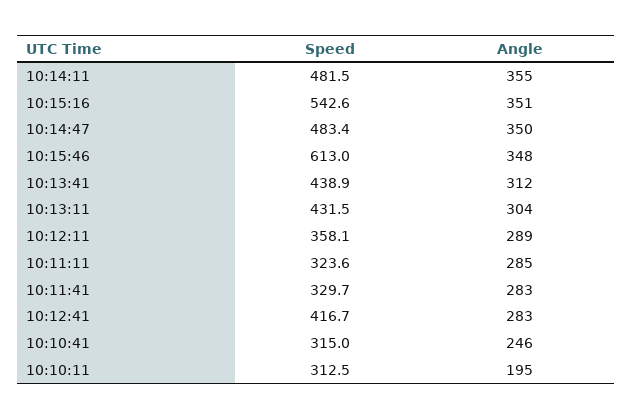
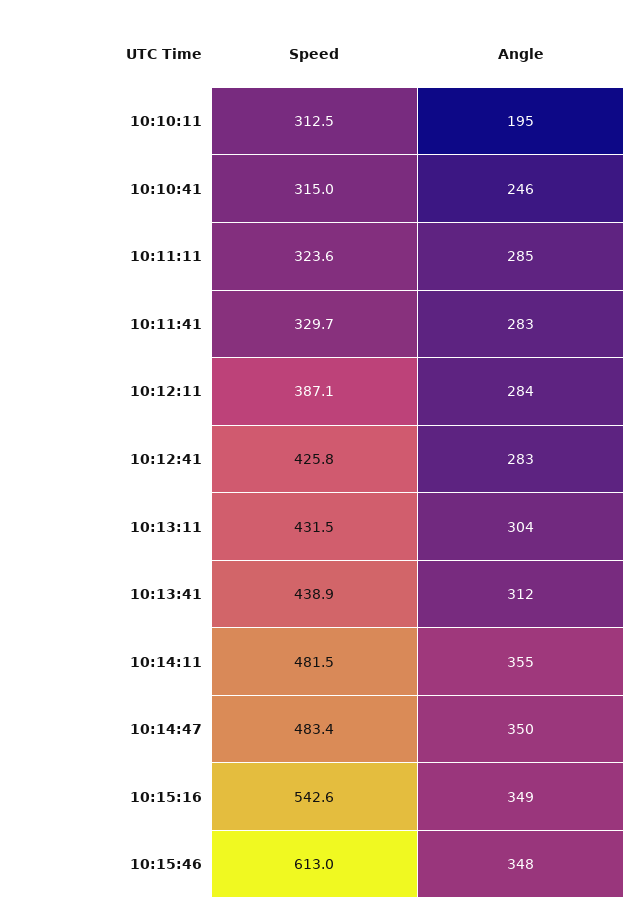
  {
    "Speed": {
      "10:14:11": 481.5,
      "10:15:16": 542.6,
      "10:14:47": 483.4,
      "10:15:46": 613,
      "10:13:41": 438.9,
      "10:13:11": 431.5,
-     "10:12:11": 358.1,
+     "10:12:11": 387.1,
      "10:11:11": 323.6,
      "10:11:41": 329.7,
-     "10:12:41": 416.7,
+     "10:12:41": 425.8,
      "10:10:41": 315,
      "10:10:11": 312.5
    },
    "Angle": {
      "10:14:11": 355,
-     "10:15:16": 351,
+     "10:15:16": 349,
      "10:14:47": 350,
      "10:15:46": 348,
      "10:13:41": 312,
      "10:13:11": 304,
-     "10:12:11": 289,
+     "10:12:11": 284,
      "10:11:11": 285,
      "10:11:41": 283,
      "10:12:41": 283,
      "10:10:41": 246,
      "10:10:11": 195
    }
  }

